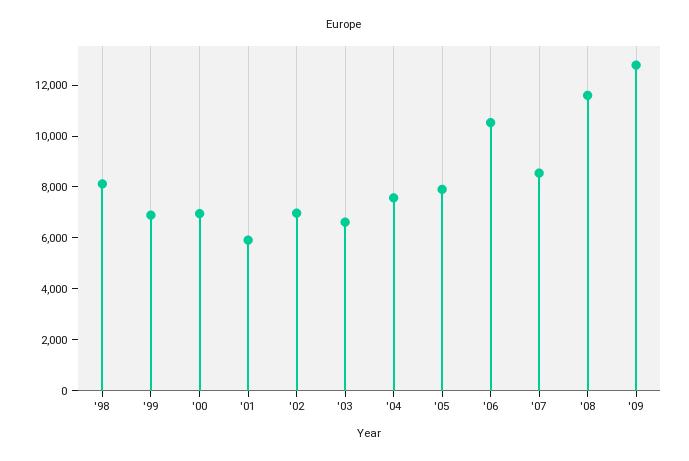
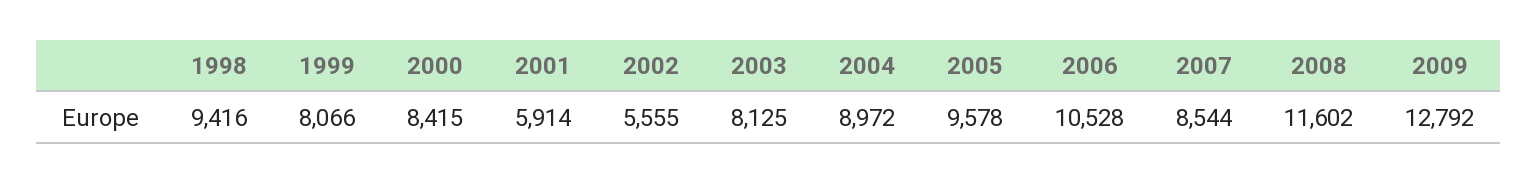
  {
-   "'98": 8000,
+   "'98": 9416,
-   "'99": 7000,
+   "'99": 8066,
-   "'00": 7000,
+   "'00": 8415,
    "'01": 5914,
-   "'02": 7000,
+   "'02": 5555,
-   "'03": 6500,
+   "'03": 8125,
-   "'04": 7500,
+   "'04": 8972,
-   "'05": 8000,
+   "'05": 9578,
    "'06": 10528,
    "'07": 8544,
    "'08": 11602,
    "'09": 12792
  }

